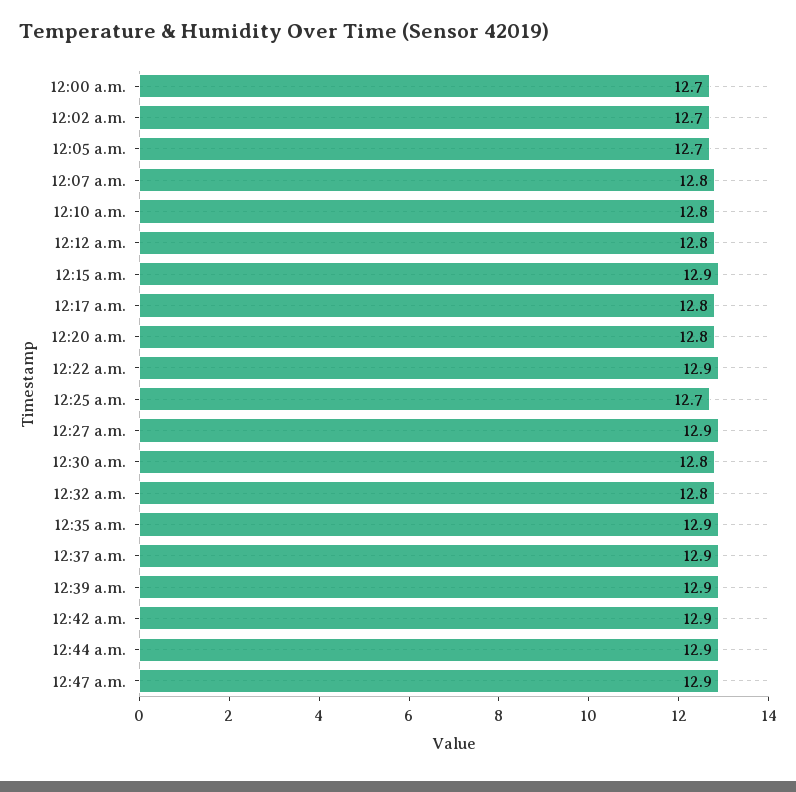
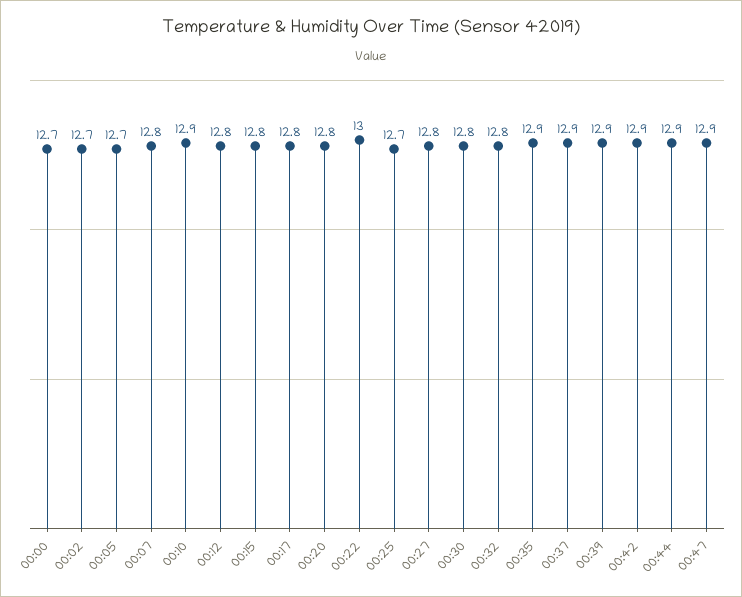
  {
    "12:00 a.m.": 12.7,
    "12:02 a.m.": 12.7,
    "12:05 a.m.": 12.7,
    "12:07 a.m.": 12.8,
-   "12:10 a.m.": 12.8,
+   "12:10 a.m.": 12.9,
    "12:12 a.m.": 12.8,
-   "12:15 a.m.": 12.9,
+   "12:15 a.m.": 12.8,
    "12:17 a.m.": 12.8,
    "12:20 a.m.": 12.8,
-   "12:22 a.m.": 12.9,
+   "12:22 a.m.": 13,
    "12:25 a.m.": 12.7,
-   "12:27 a.m.": 12.9,
+   "12:27 a.m.": 12.8,
    "12:30 a.m.": 12.8,
    "12:32 a.m.": 12.8,
    "12:35 a.m.": 12.9,
    "12:37 a.m.": 12.9,
    "12:39 a.m.": 12.9,
    "12:42 a.m.": 12.9,
    "12:44 a.m.": 12.9,
    "12:47 a.m.": 12.9
  }

